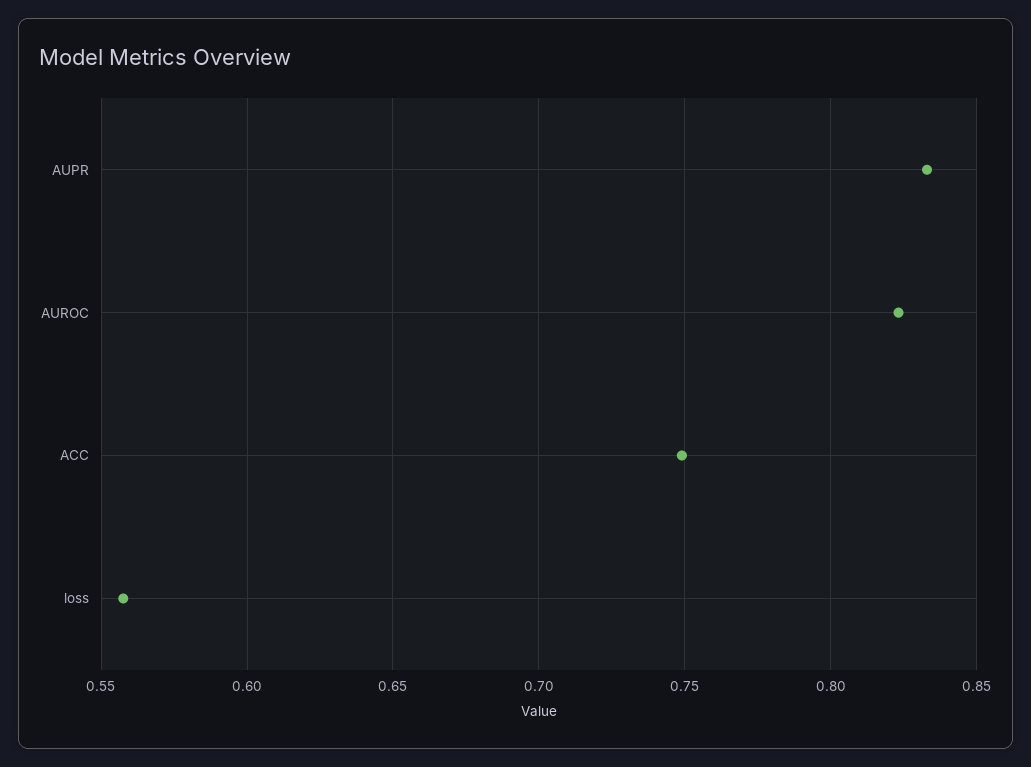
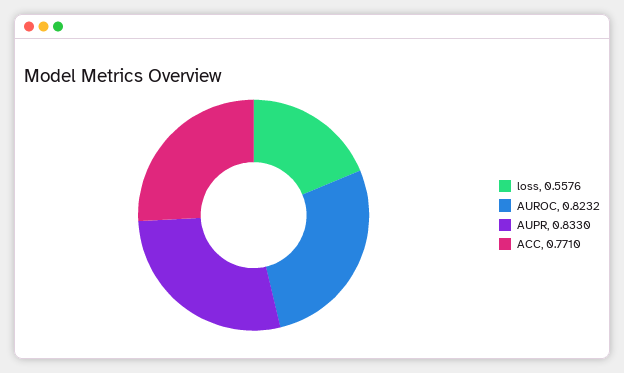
  {
    "AUPR": 0.833,
    "AUROC": 0.8232,
-   "ACC": 0.75,
+   "ACC": 0.771,
    "loss": 0.5576
  }

